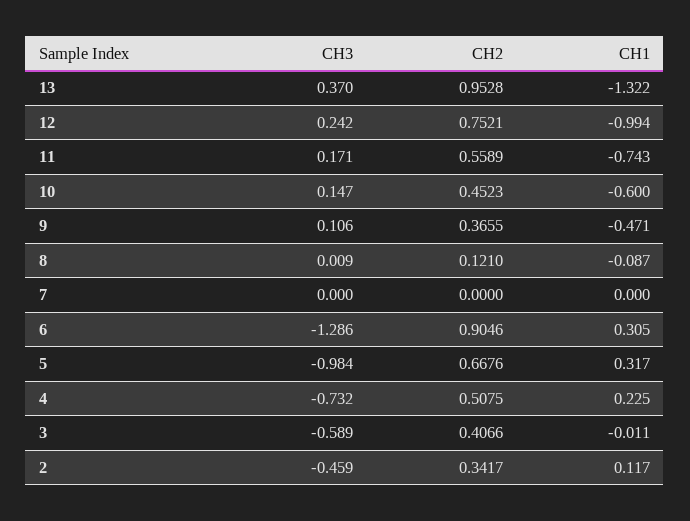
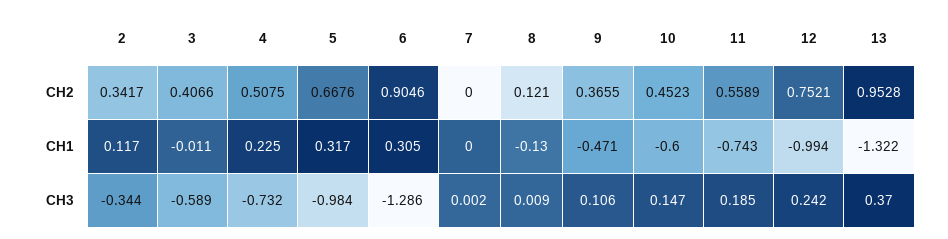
  {
    "CH3": {
      "13": 0.37,
      "12": 0.242,
-     "11": 0.171,
+     "11": 0.185,
      "10": 0.147,
      "9": 0.106,
      "8": 0.009,
-     "7": 0,
+     "7": 0.002,
      "6": -1.286,
      "5": -0.984,
      "4": -0.732,
      "3": -0.589,
-     "2": -0.459
+     "2": -0.344
    },
    "CH2": {
      "13": 0.9528,
      "12": 0.7521,
      "11": 0.5589,
      "10": 0.4523,
      "9": 0.3655,
      "8": 0.121,
      "7": 0,
      "6": 0.9046,
      "5": 0.6676,
      "4": 0.5075,
      "3": 0.4066,
      "2": 0.3417
    },
    "CH1": {
      "13": -1.322,
      "12": -0.994,
      "11": -0.743,
      "10": -0.6,
      "9": -0.471,
-     "8": -0.087,
+     "8": -0.13,
      "7": 0,
      "6": 0.305,
      "5": 0.317,
      "4": 0.225,
      "3": -0.011,
      "2": 0.117
    }
  }

